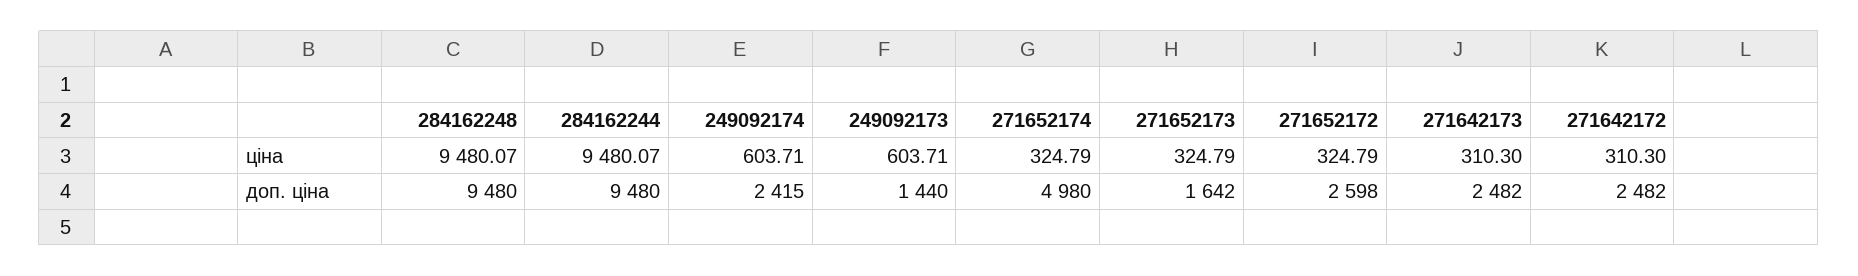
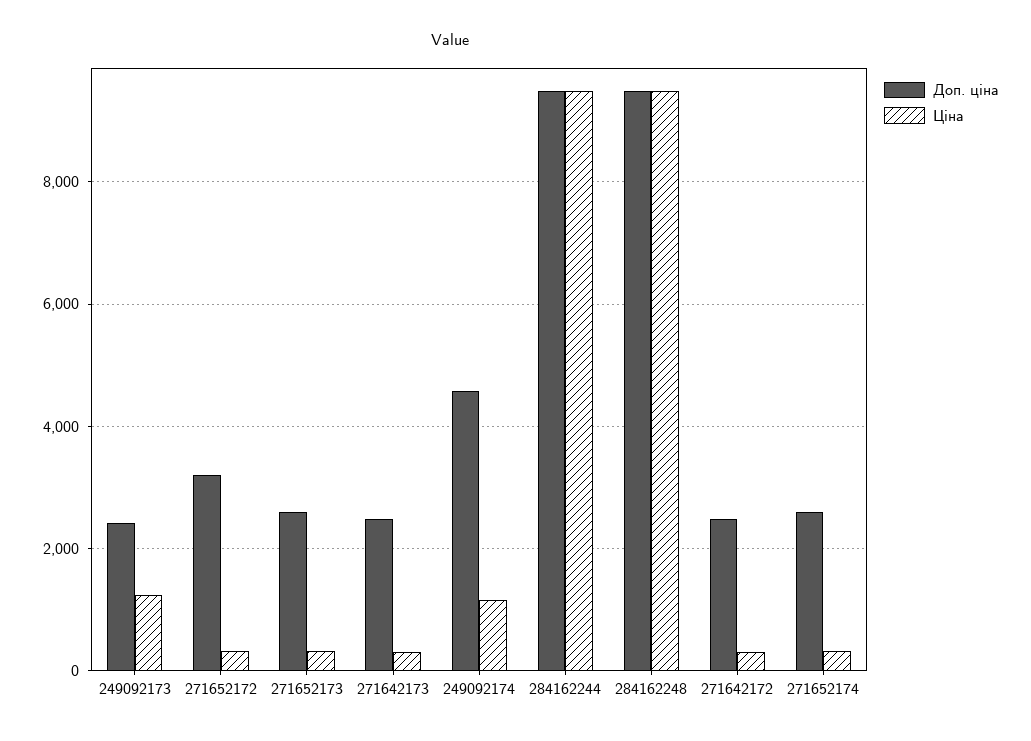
  {
    "ціна": {
      "284162248": 9480.07,
      "284162244": 9480.07,
-     "249092174": 603.71,
+     "249092174": 1200,
-     "249092173": 603.71,
+     "249092173": 1200,
      "271652174": 324.79,
      "271652173": 324.79,
      "271652172": 324.79,
      "271642173": 310.3,
      "271642172": 310.3
    },
    "доп. ціна": {
      "284162248": 9480,
      "284162244": 9480,
-     "249092174": 2415,
+     "249092174": 4600,
-     "249092173": 1440,
+     "249092173": 2400,
-     "271652174": 4980,
+     "271652174": 2600,
-     "271652173": 1642,
+     "271652173": 2600,
-     "271652172": 2598,
+     "271652172": 3200,
      "271642173": 2482,
      "271642172": 2482
    }
  }

